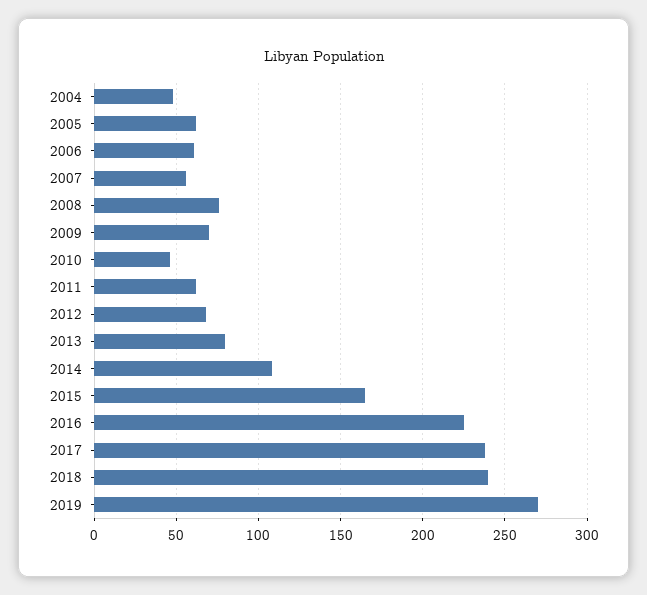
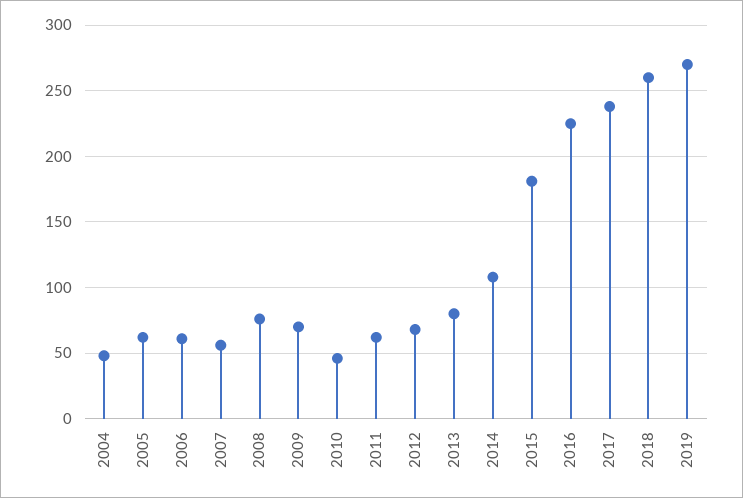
  {
    "2004": 50,
    "2005": 60,
    "2006": 60,
    "2007": 55,
    "2008": 75,
    "2009": 70,
    "2010": 45,
    "2011": 60,
    "2012": 70,
    "2013": 80,
    "2014": 110,
-   "2015": 165,
+   "2015": 180,
    "2016": 225,
    "2017": 240,
-   "2018": 240,
+   "2018": 260,
    "2019": 270
  }

